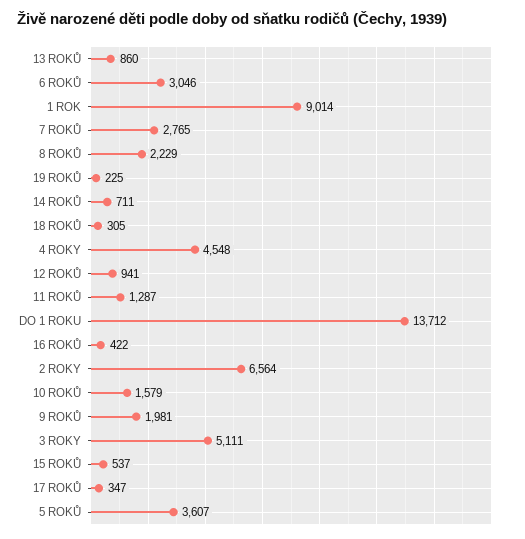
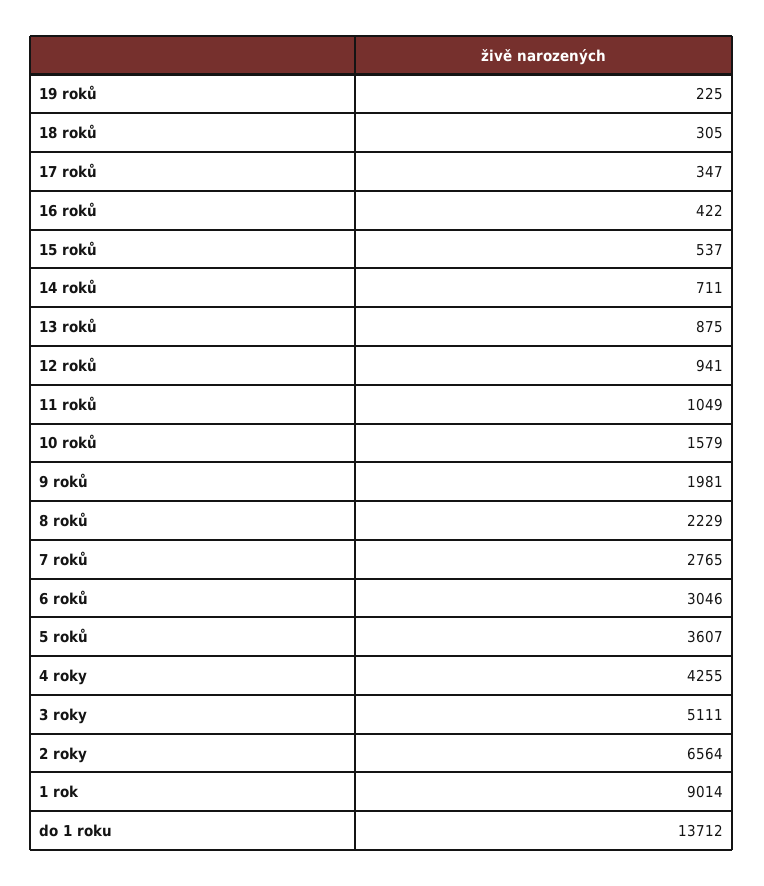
  {
-   "13 ROKŮ": 860,
+   "13 ROKŮ": 875,
    "6 ROKŮ": 3046,
    "1 ROK": 9014,
    "7 ROKŮ": 2765,
    "8 ROKŮ": 2229,
    "19 ROKŮ": 225,
    "14 ROKŮ": 711,
    "18 ROKŮ": 305,
-   "4 ROKY": 4548,
+   "4 ROKY": 4255,
    "12 ROKŮ": 941,
-   "11 ROKŮ": 1287,
+   "11 ROKŮ": 1049,
    "DO 1 ROKU": 13712,
    "16 ROKŮ": 422,
    "2 ROKY": 6564,
    "10 ROKŮ": 1579,
    "9 ROKŮ": 1981,
    "3 ROKY": 5111,
    "15 ROKŮ": 537,
    "17 ROKŮ": 347,
    "5 ROKŮ": 3607
  }

